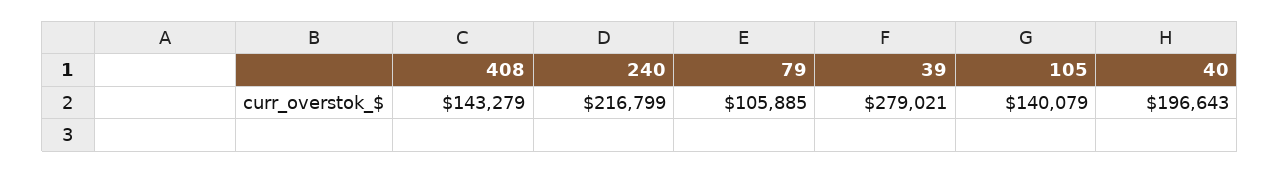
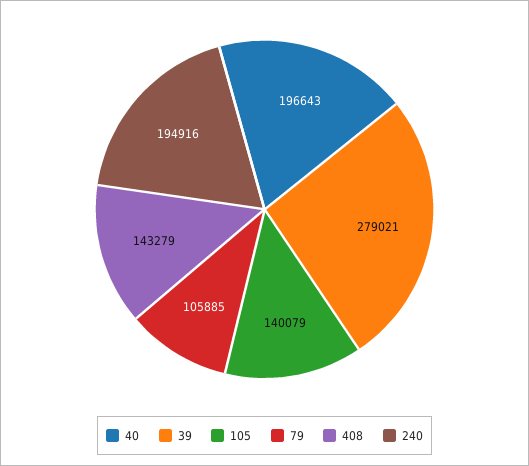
  {
    "408": 143279,
-   "240": 216799,
+   "240": 194916,
    "79": 105885,
    "39": 279021,
    "105": 140079,
    "40": 196643
  }

